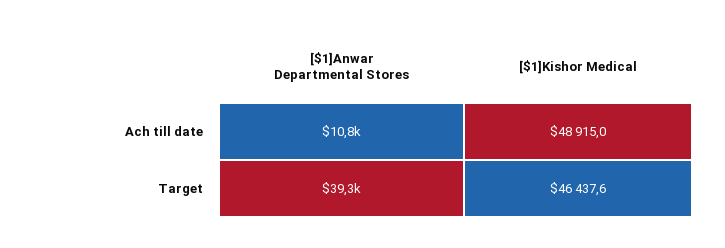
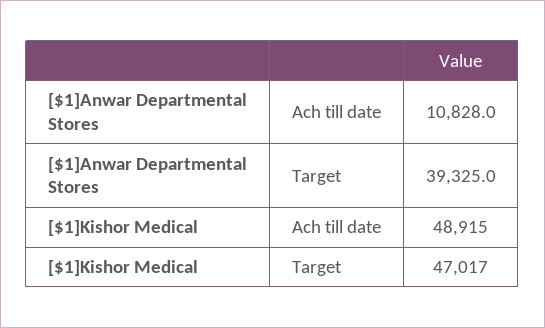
  {
    "[$1]Anwar Departmental Stores": {
      "Ach till date": 10828,
      "Target": 39325
    },
    "[$1]Kishor Medical": {
      "Ach till date": 48915,
-     "Target": 46437.6
+     "Target": 47017
    }
  }

